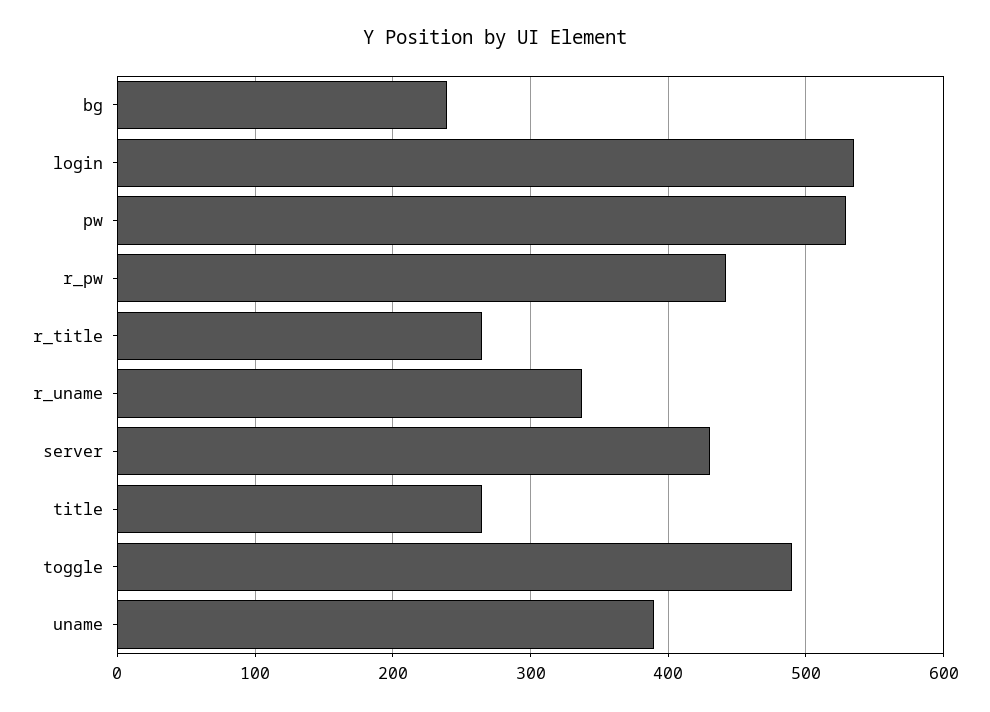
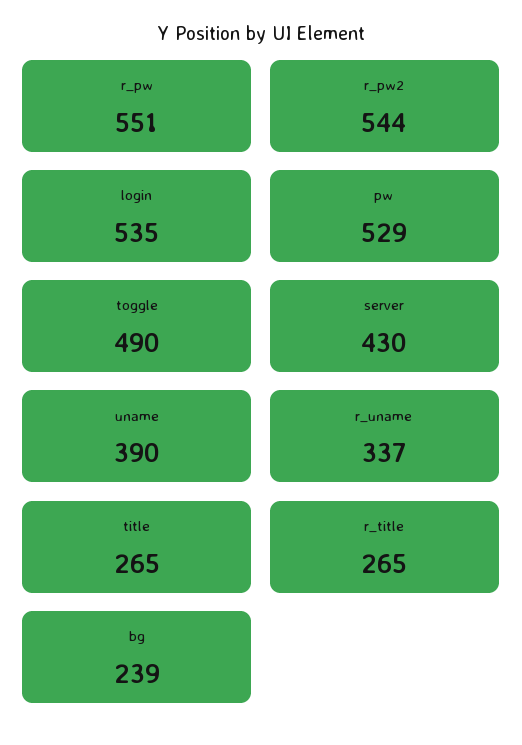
  {
    "bg": 239,
    "login": 535,
    "pw": 529,
-   "r_pw": 440,
+   "r_pw": 551,
    "r_title": 265,
    "r_uname": 337,
    "server": 430,
    "title": 265,
    "toggle": 490,
-   "uname": 390
+   "uname": 390,
+   "r_pw2": 544
  }

